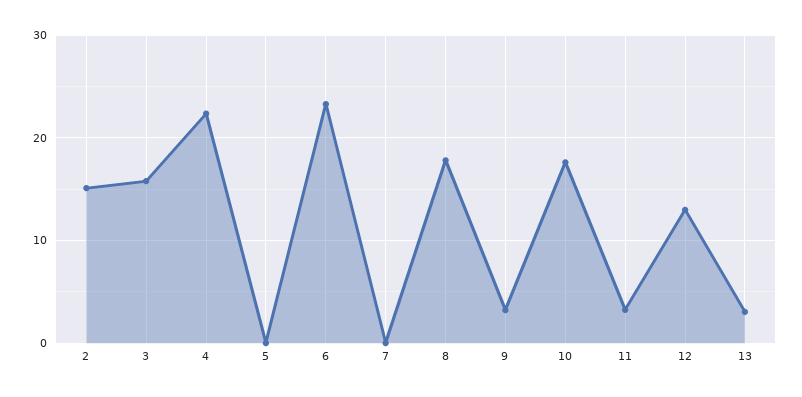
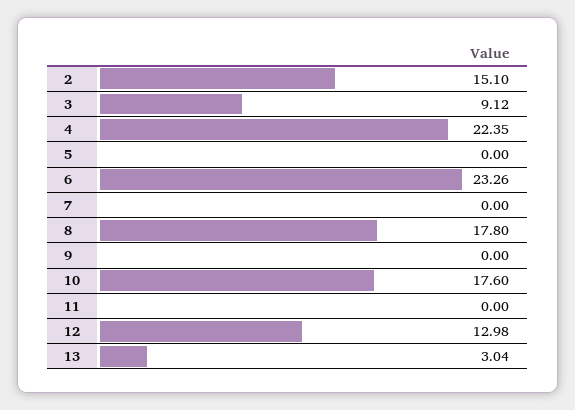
  {
    "2": 15.1,
-   "3": 16,
+   "3": 9.12,
    "4": 22.35,
    "5": 0,
    "6": 23.26,
    "7": 0,
    "8": 17.8,
-   "9": 3,
+   "9": 0,
    "10": 17.6,
-   "11": 3,
+   "11": 0,
    "12": 12.98,
    "13": 3.04
  }

